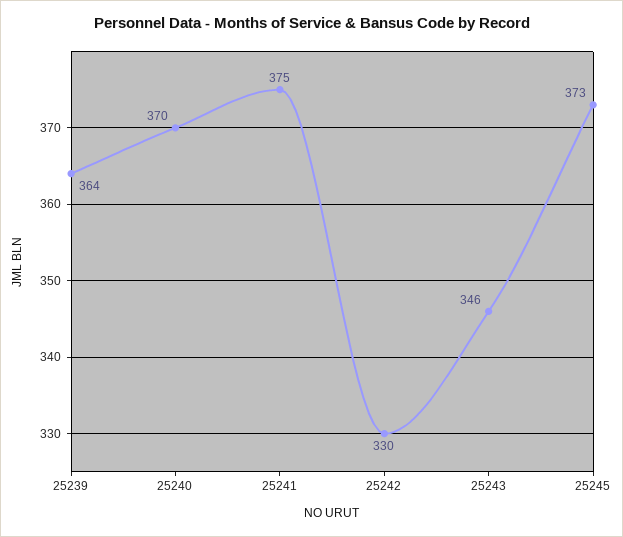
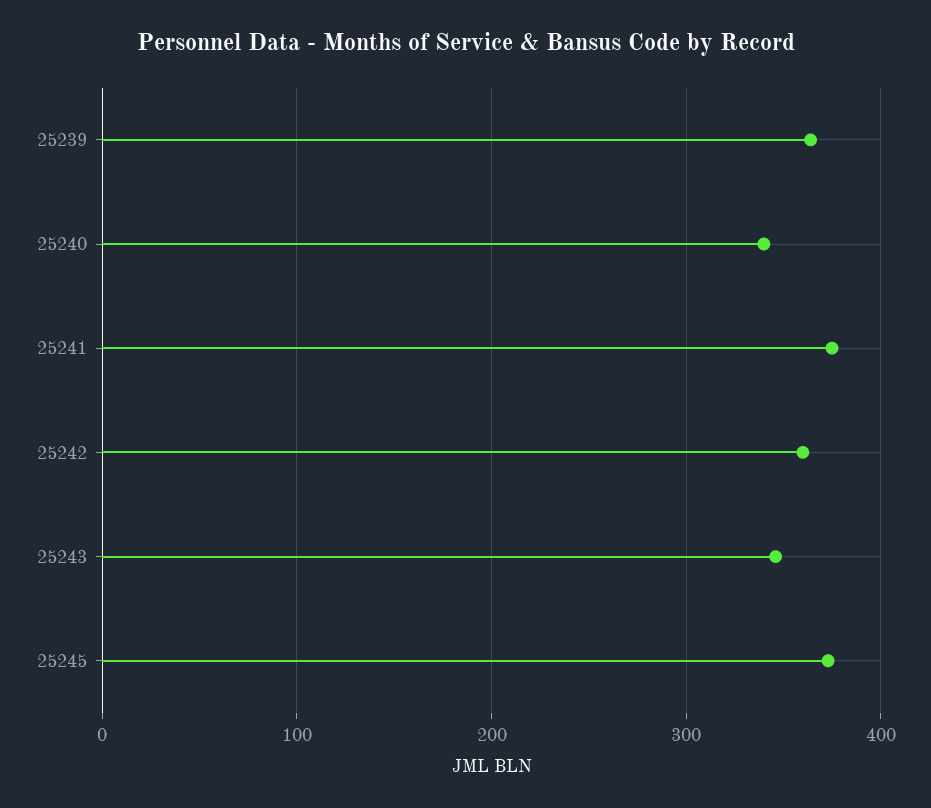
  {
    "25239": 364,
-   "25240": 370,
+   "25240": 340,
    "25241": 375,
-   "25242": 330,
+   "25242": 360,
    "25243": 346,
    "25245": 373
  }

